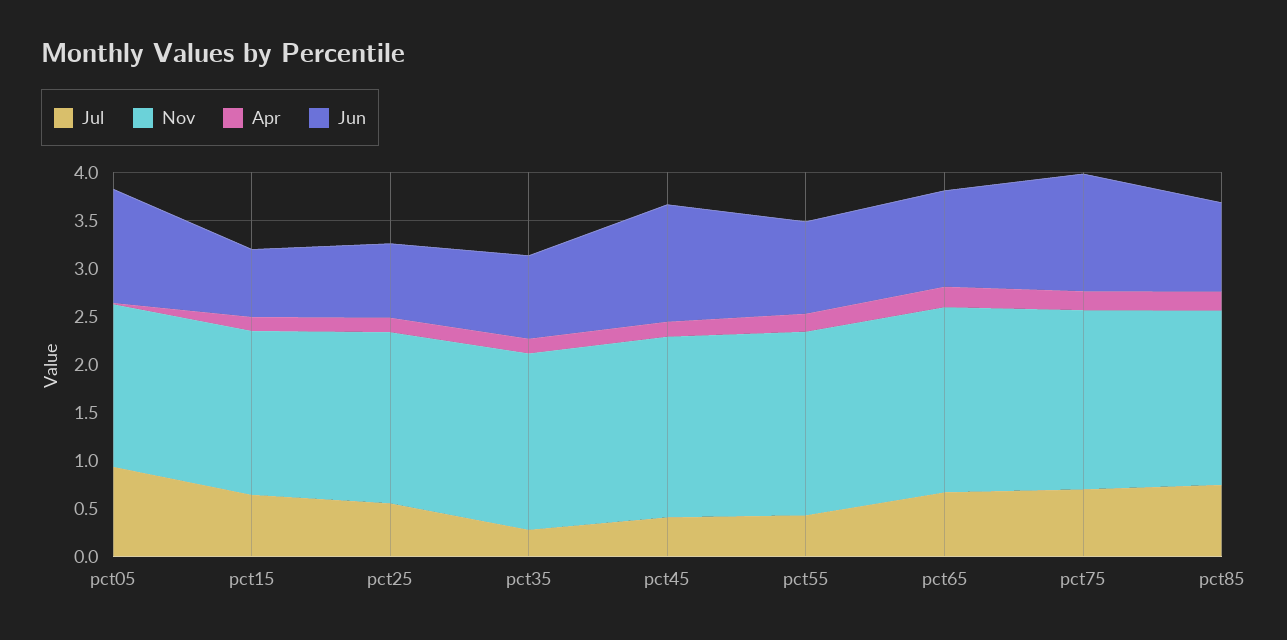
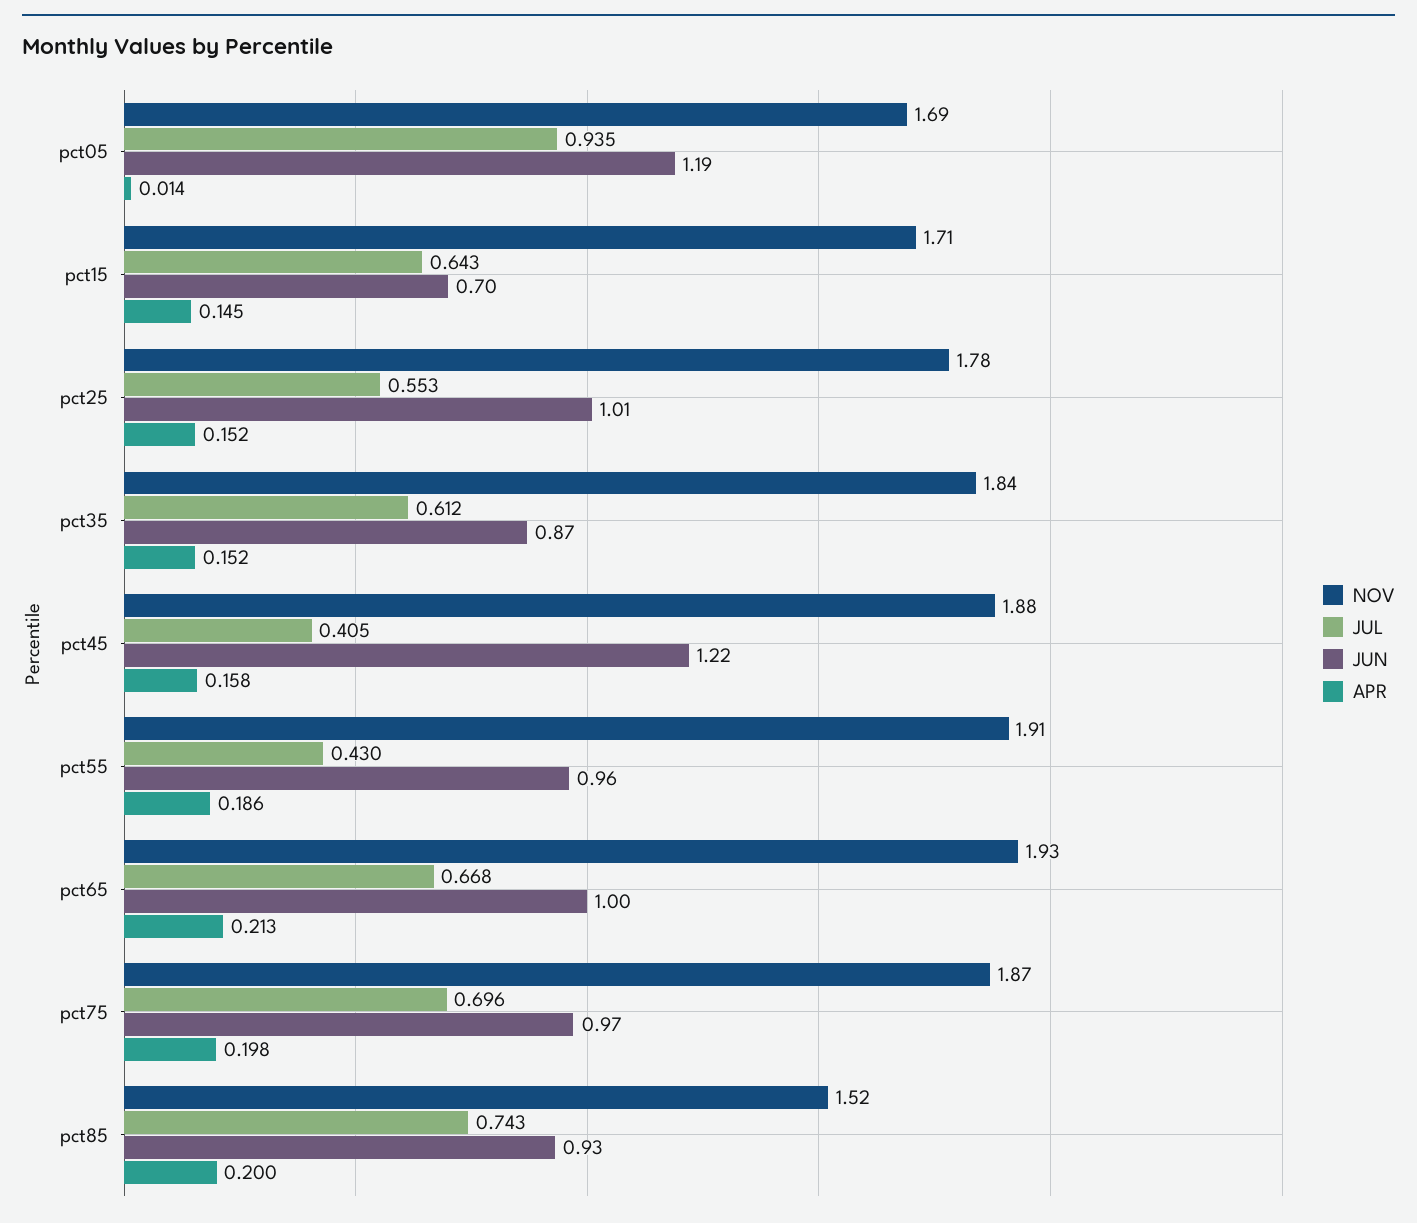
  {
    "Jul": {
      "pct05": 0.935,
      "pct15": 0.643,
      "pct25": 0.553,
-     "pct35": 0.3,
+     "pct35": 0.612,
      "pct45": 0.405,
      "pct55": 0.43,
      "pct65": 0.668,
      "pct75": 0.696,
      "pct85": 0.743
    },
    "Nov": {
      "pct05": 1.69,
      "pct15": 1.71,
      "pct25": 1.78,
      "pct35": 1.84,
      "pct45": 1.88,
      "pct55": 1.91,
      "pct65": 1.93,
      "pct75": 1.87,
-     "pct85": 1.8
+     "pct85": 1.52
    },
    "Apr": {
      "pct05": 0.014,
      "pct15": 0.145,
      "pct25": 0.152,
      "pct35": 0.152,
      "pct45": 0.158,
      "pct55": 0.186,
      "pct65": 0.213,
      "pct75": 0.198,
      "pct85": 0.2
    },
    "Jun": {
      "pct05": 1.19,
      "pct15": 0.7,
-     "pct25": 0.8,
+     "pct25": 1.01,
      "pct35": 0.87,
      "pct45": 1.22,
      "pct55": 0.96,
      "pct65": 1,
-     "pct75": 1.2,
+     "pct75": 0.97,
      "pct85": 0.93
    }
  }

